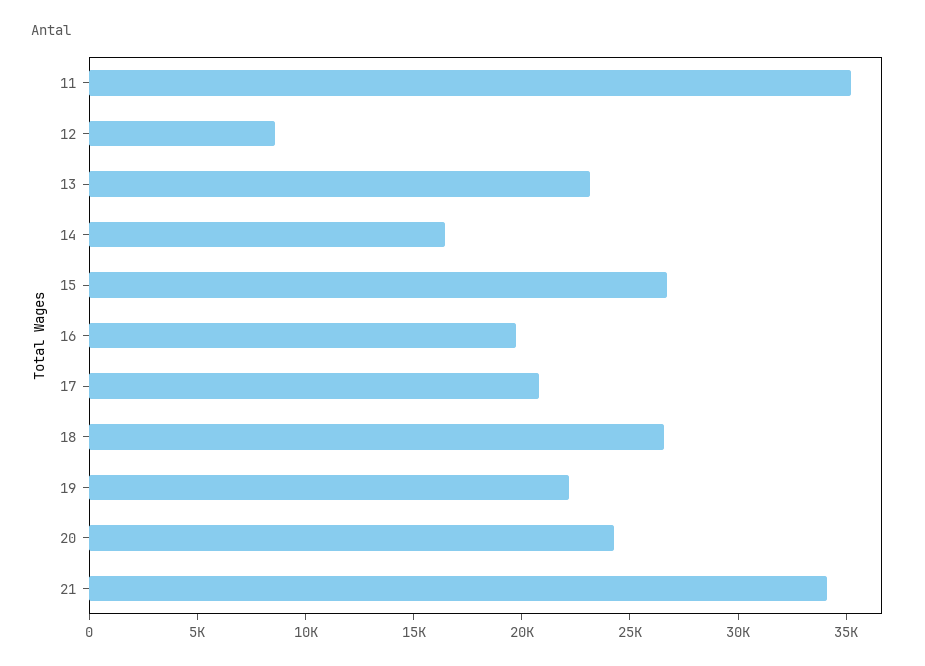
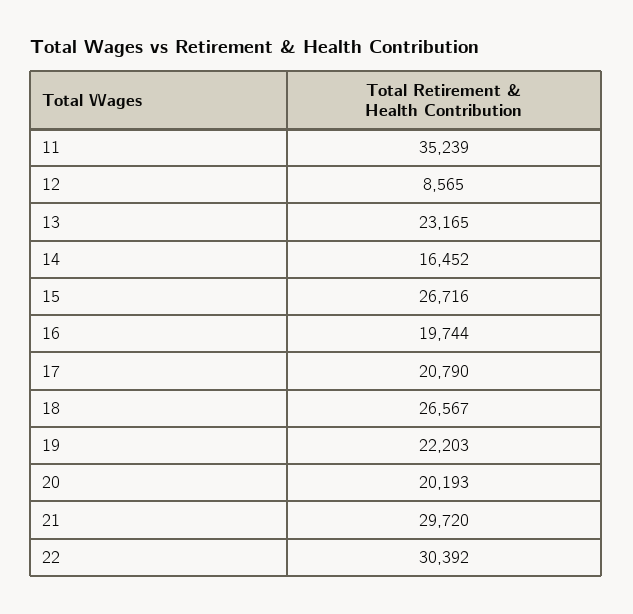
  {
    "11": 35239,
    "12": 8565,
    "13": 23165,
    "14": 16452,
    "15": 26716,
    "16": 19744,
    "17": 20790,
    "18": 26567,
    "19": 22203,
-   "20": 24000,
+   "20": 20193,
-   "21": 34000
+   "21": 29720,
+   "22": 30392
  }

